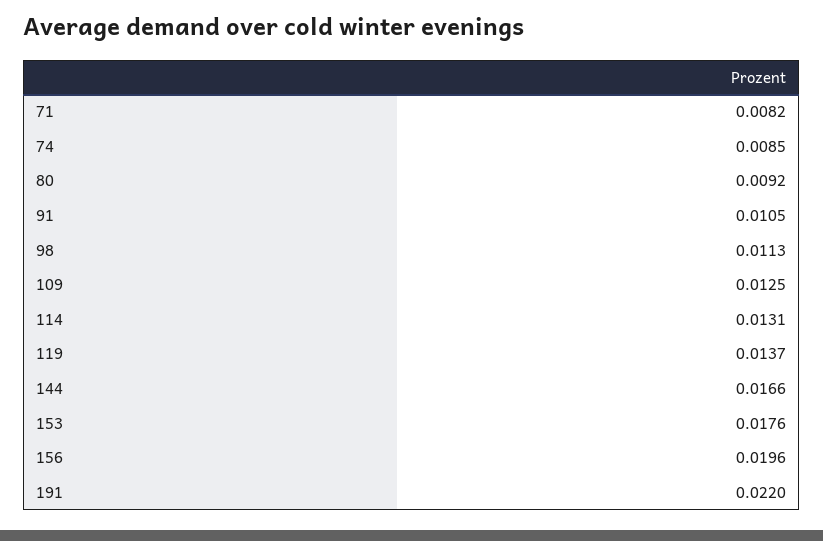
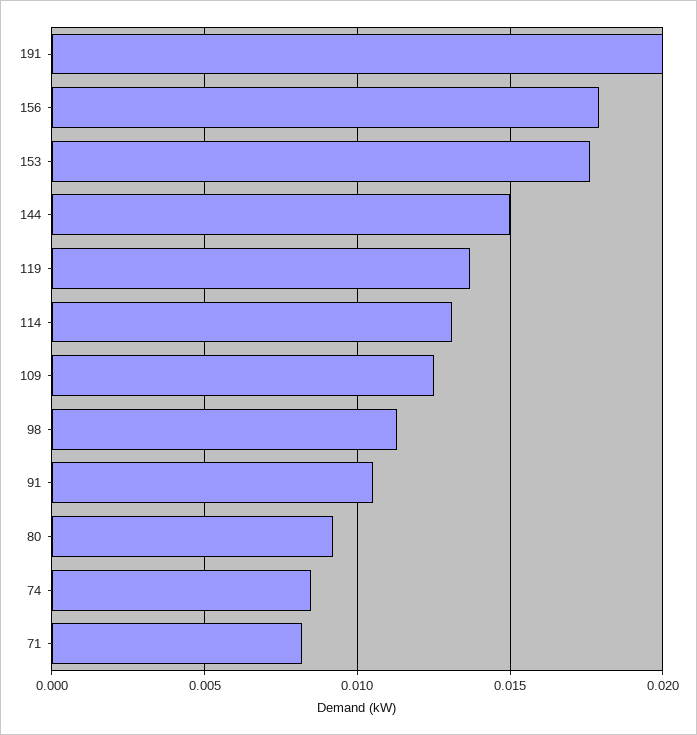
  {
    "71": 0.0082,
    "74": 0.0085,
    "80": 0.0092,
    "91": 0.0105,
    "98": 0.0113,
    "109": 0.0125,
    "114": 0.0131,
    "119": 0.0137,
-   "144": 0.0166,
+   "144": 0.015,
    "153": 0.0176,
-   "156": 0.0196,
+   "156": 0.018,
-   "191": 0.022
+   "191": 0.02
  }

